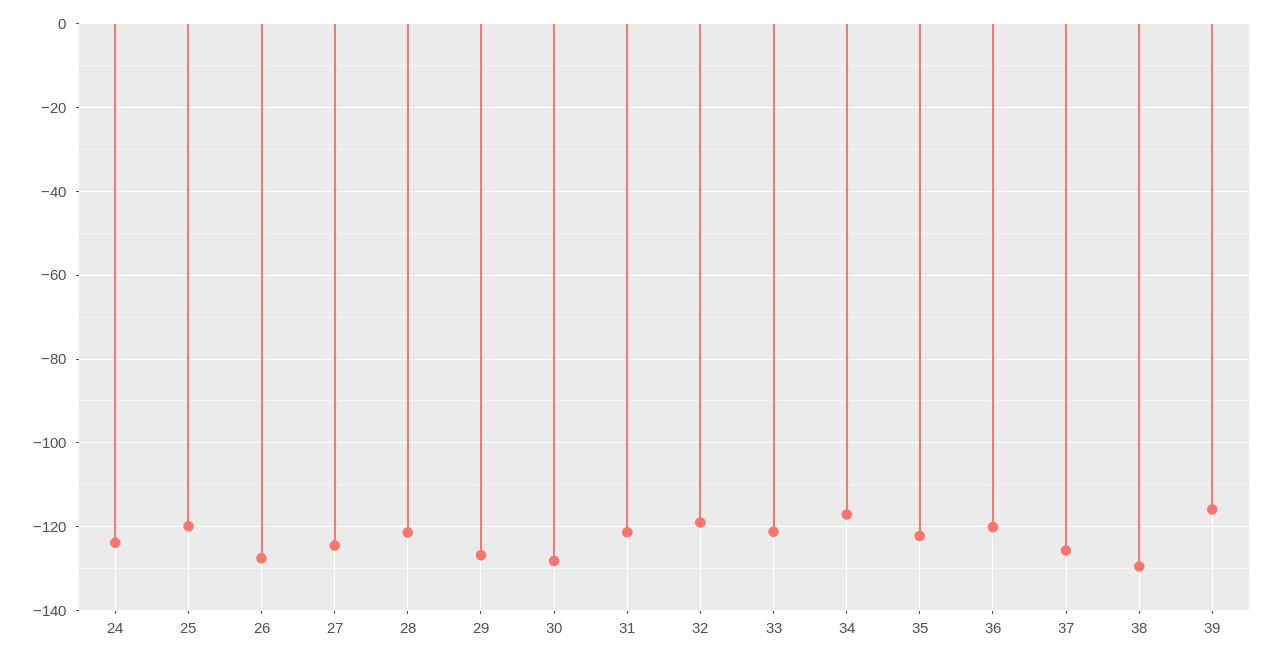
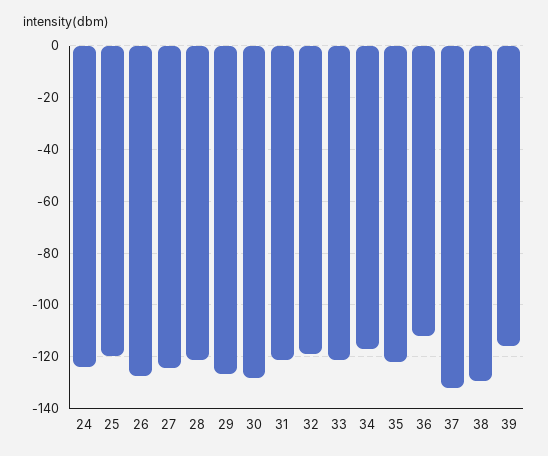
  {
    "24": -124,
    "25": -120,
    "26": -128,
    "27": -124,
    "28": -122,
    "29": -126,
    "30": -128,
    "31": -122,
    "32": -120,
    "33": -122,
    "34": -118,
    "35": -122,
-   "36": -120,
+   "36": -112.5,
-   "37": -126,
+   "37": -132.5,
    "38": -130,
    "39": -116
  }

